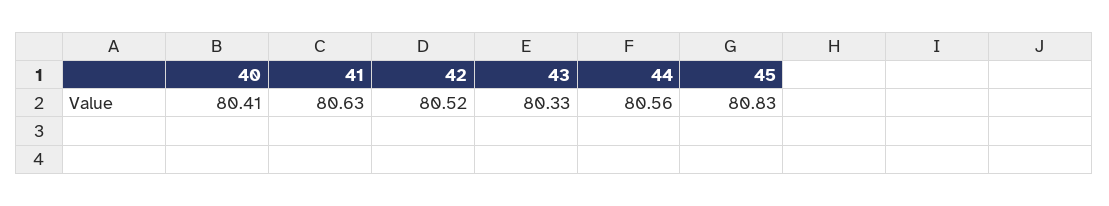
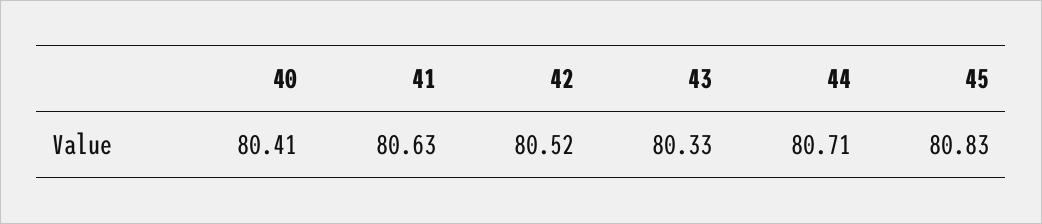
  {
    "40": 80.41,
    "41": 80.63,
    "42": 80.52,
    "43": 80.33,
-   "44": 80.56,
+   "44": 80.71,
    "45": 80.83
  }

